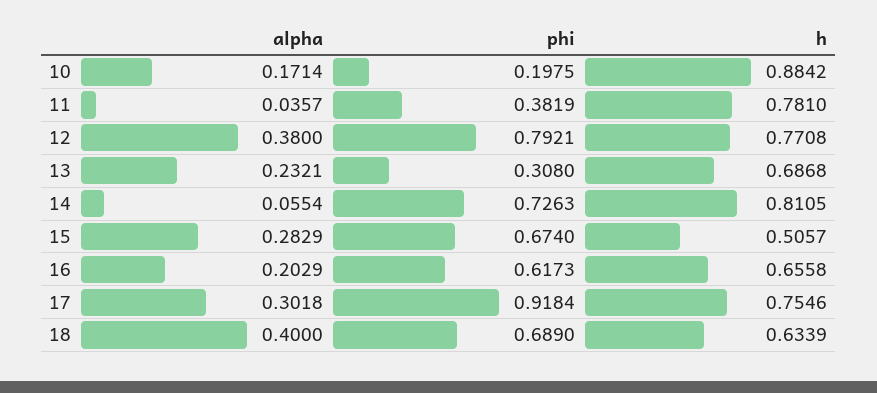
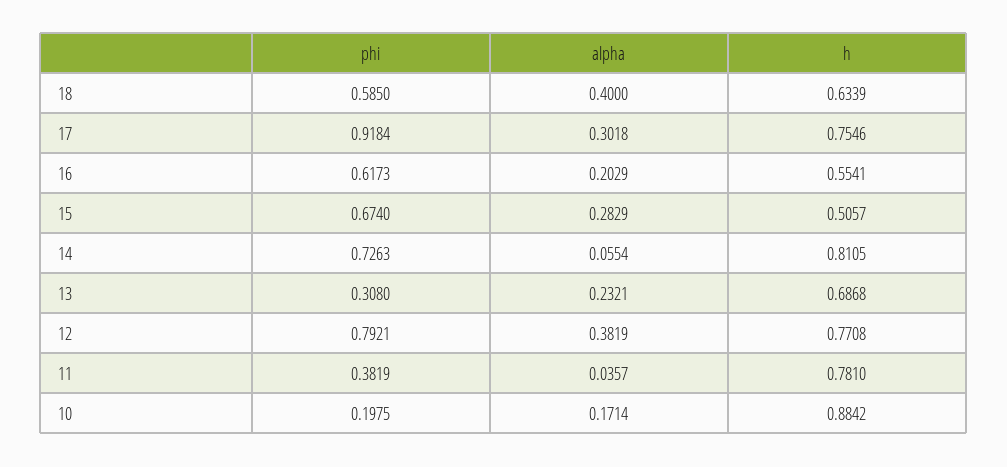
  {
    "alpha": {
      "10": 0.1714,
      "11": 0.0357,
-     "12": 0.38,
+     "12": 0.3819,
      "13": 0.2321,
      "14": 0.0554,
      "15": 0.2829,
      "16": 0.2029,
      "17": 0.3018,
      "18": 0.4
    },
    "phi": {
      "10": 0.1975,
      "11": 0.3819,
      "12": 0.7921,
      "13": 0.308,
      "14": 0.7263,
      "15": 0.674,
      "16": 0.6173,
      "17": 0.9184,
-     "18": 0.689
+     "18": 0.585
    },
    "h": {
      "10": 0.8842,
      "11": 0.781,
      "12": 0.7708,
      "13": 0.6868,
      "14": 0.8105,
      "15": 0.5057,
-     "16": 0.6558,
+     "16": 0.5541,
      "17": 0.7546,
      "18": 0.6339
    }
  }

